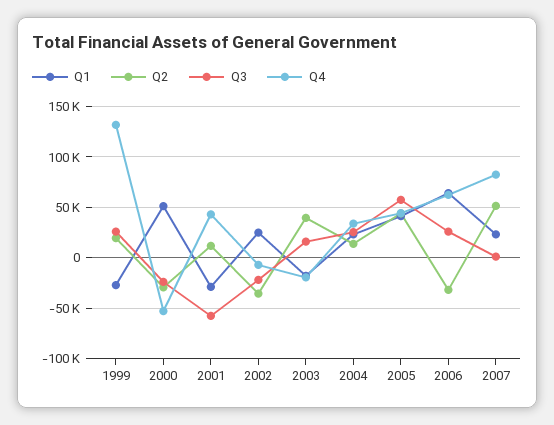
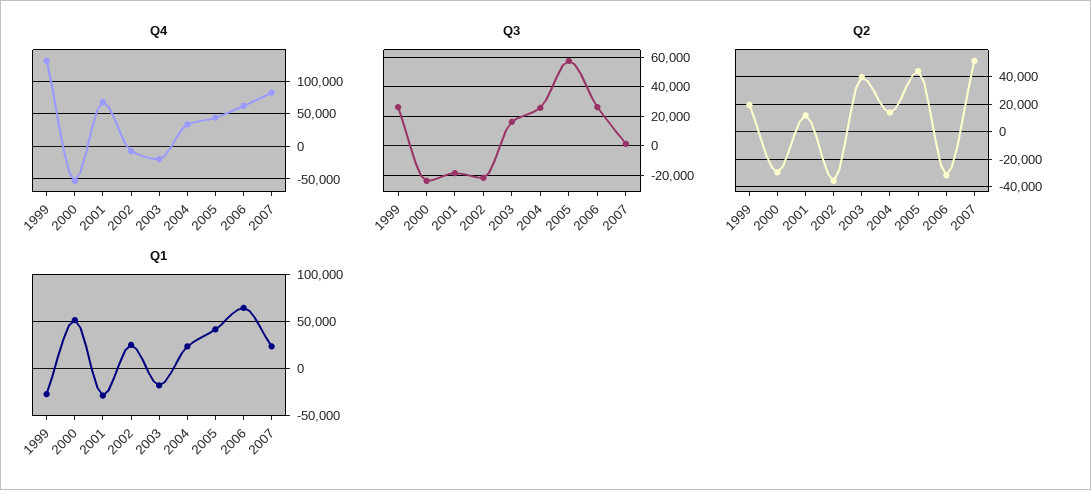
  {
    "Q1": {
      "1999": -30000,
      "2000": 50000,
      "2001": -30000,
      "2002": 20000,
      "2003": -20000,
      "2004": 20000,
      "2005": 40000,
      "2006": 60000,
      "2007": 20000
    },
    "Q2": {
      "1999": 20000,
      "2000": -30000,
      "2001": 10000,
      "2002": -35000,
      "2003": 40000,
      "2004": 15000,
      "2005": 45000,
      "2006": -30000,
      "2007": 50000
    },
    "Q3": {
      "1999": 25000,
      "2000": -25000,
-     "2001": -60000,
+     "2001": -20000,
      "2002": -20000,
      "2003": 15000,
      "2004": 25000,
      "2005": 55000,
      "2006": 25000,
      "2007": 0
    },
    "Q4": {
      "1999": 130000,
      "2000": -50000,
-     "2001": 40000,
+     "2001": 70000,
      "2002": -10000,
      "2003": -20000,
      "2004": 30000,
      "2005": 40000,
      "2006": 60000,
      "2007": 80000
    }
  }

